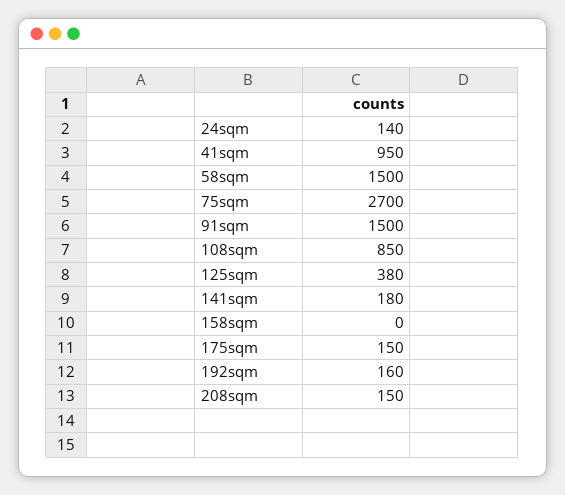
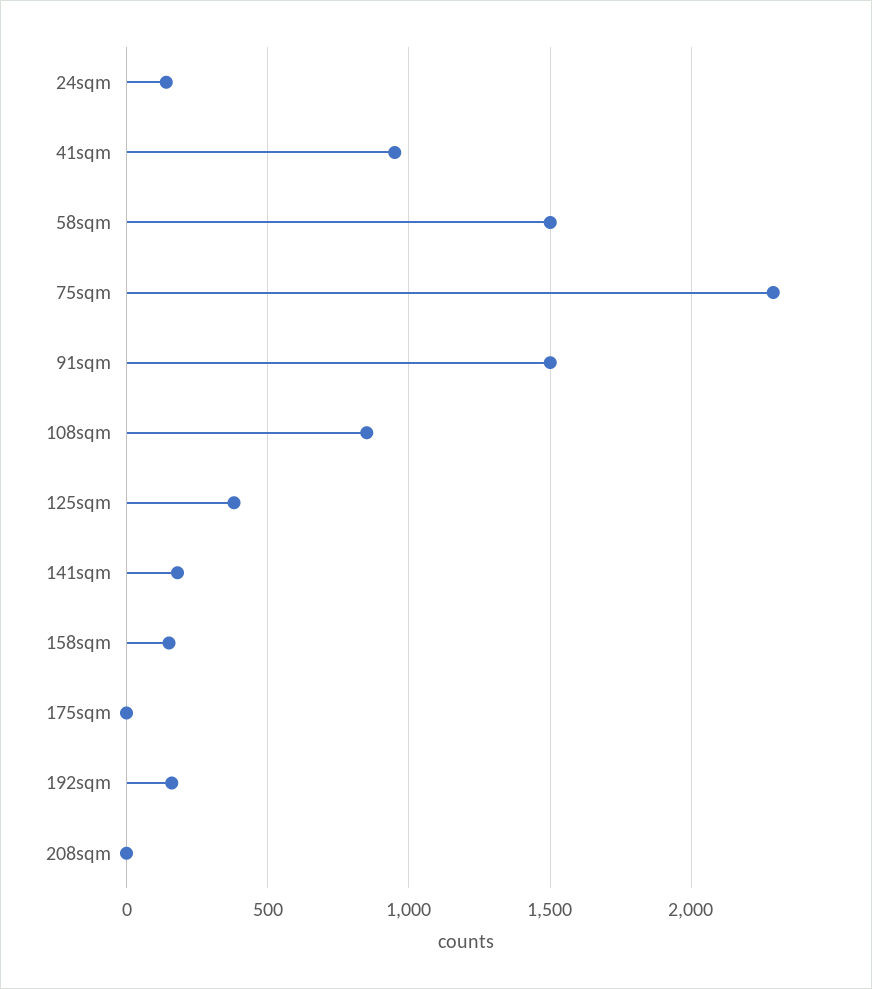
  {
    "24sqm": 140,
    "41sqm": 950,
    "58sqm": 1500,
-   "75sqm": 2700,
+   "75sqm": 2300,
    "91sqm": 1500,
    "108sqm": 850,
    "125sqm": 380,
    "141sqm": 180,
-   "158sqm": 0,
+   "158sqm": 150,
-   "175sqm": 150,
+   "175sqm": 0,
    "192sqm": 160,
-   "208sqm": 150
+   "208sqm": 0
  }

